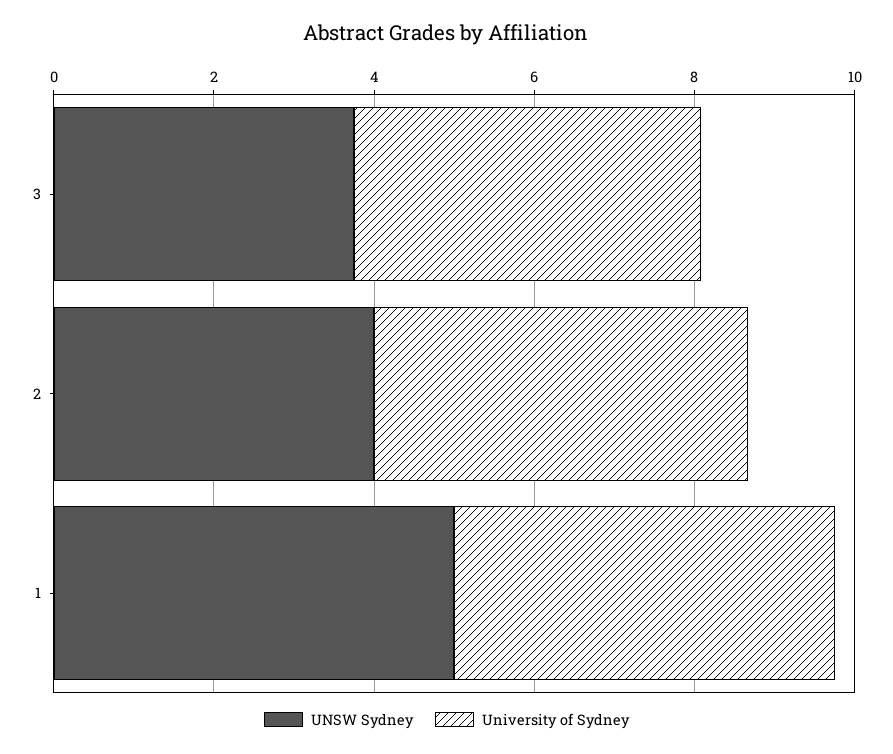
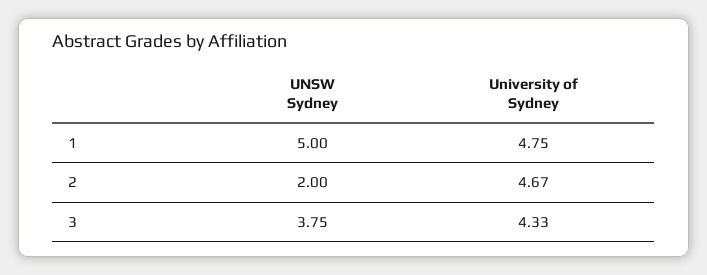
  {
    "UNSW Sydney": {
      "3": 3.75,
-     "2": 4,
+     "2": 2,
      "1": 5
    },
    "University of Sydney": {
      "3": 4.33,
      "2": 4.67,
      "1": 4.75
    }
  }

